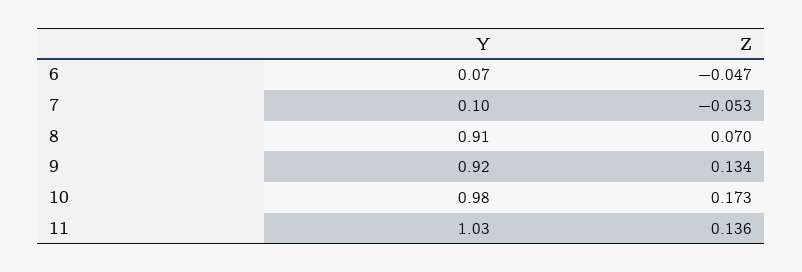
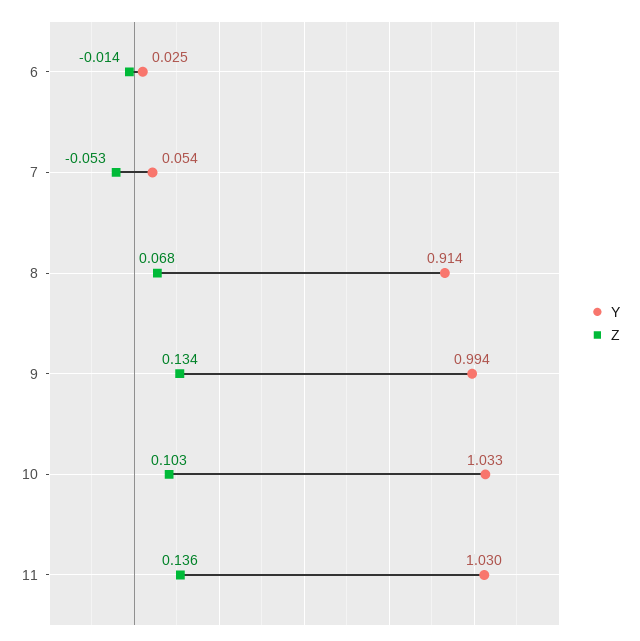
  {
    "Y": {
-     "6": 0.07,
+     "6": 0.025,
-     "7": 0.1,
+     "7": 0.054,
      "8": 0.914,
-     "9": 0.92,
+     "9": 0.994,
-     "10": 0.98,
+     "10": 1.033,
      "11": 1.03
    },
    "Z": {
-     "6": -0.047,
+     "6": -0.014,
      "7": -0.053,
-     "8": 0.07,
+     "8": 0.068,
      "9": 0.134,
-     "10": 0.173,
+     "10": 0.103,
      "11": 0.136
    }
  }

